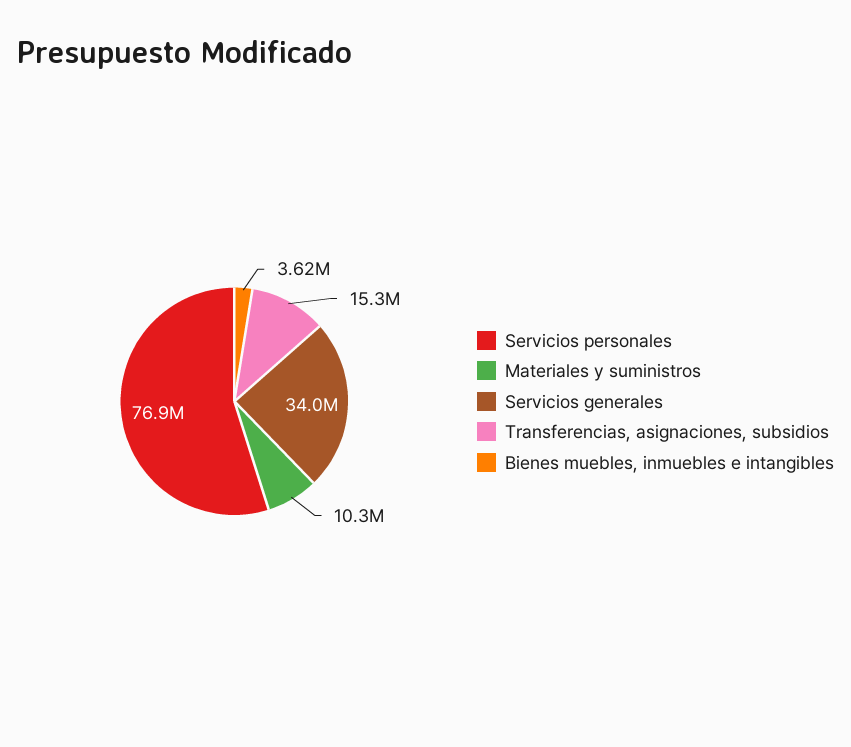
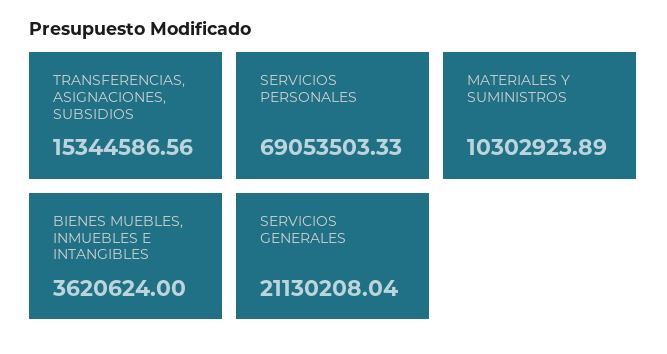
  {
-   "Servicios personales": 76900000,
+   "Servicios personales": 69053503.33,
    "Materiales y suministros": 10302923.89,
-   "Servicios generales": 34000000,
+   "Servicios generales": 21130208.04,
    "Transferencias, asignaciones, subsidios": 15344586.56,
    "Bienes muebles, inmuebles e intangibles": 3620624
  }

